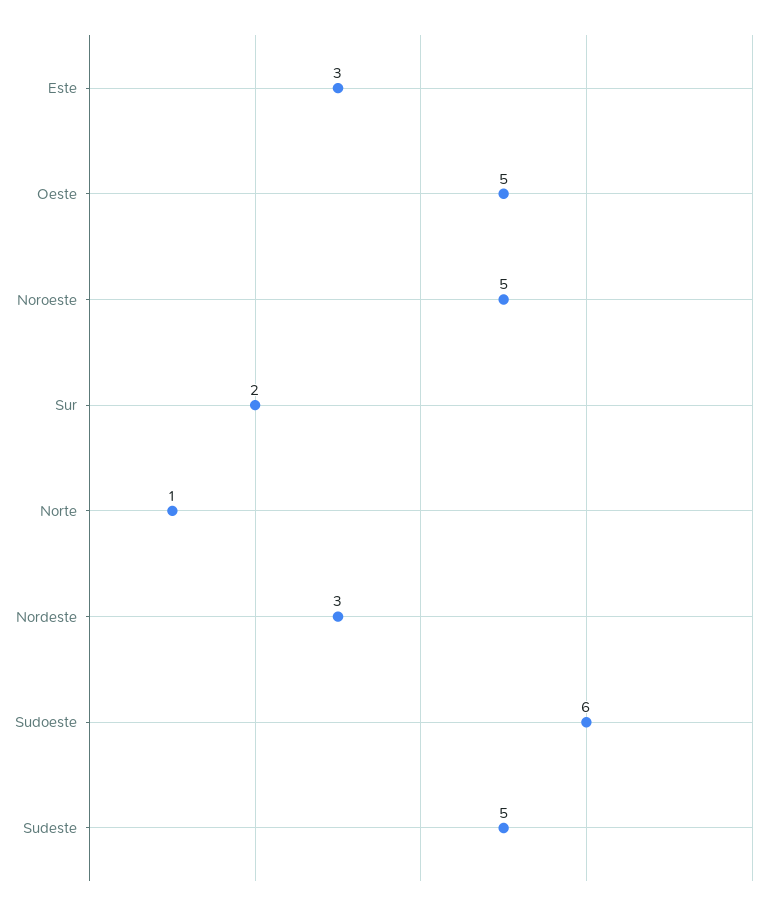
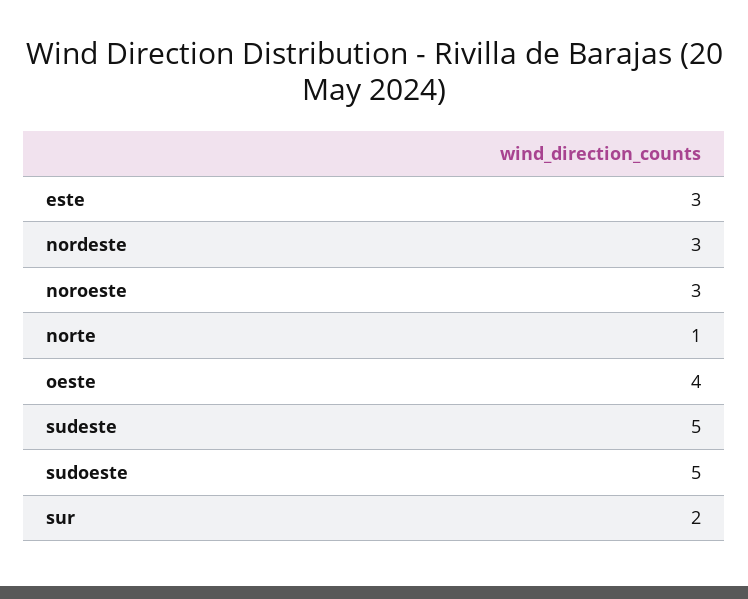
  {
    "Este": 3,
-   "Oeste": 5,
+   "Oeste": 4,
-   "Noroeste": 5,
+   "Noroeste": 3,
    "Sur": 2,
    "Norte": 1,
    "Nordeste": 3,
-   "Sudoeste": 6,
+   "Sudoeste": 5,
    "Sudeste": 5
  }

